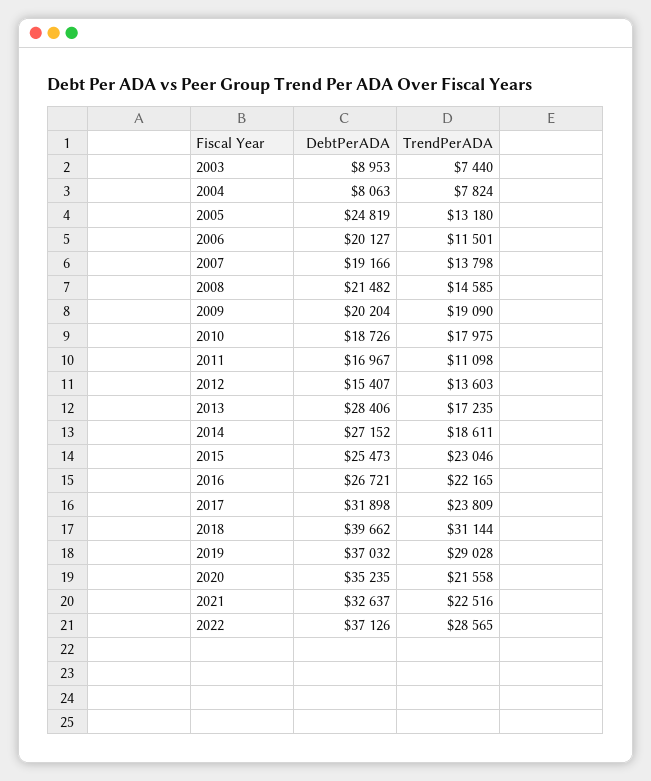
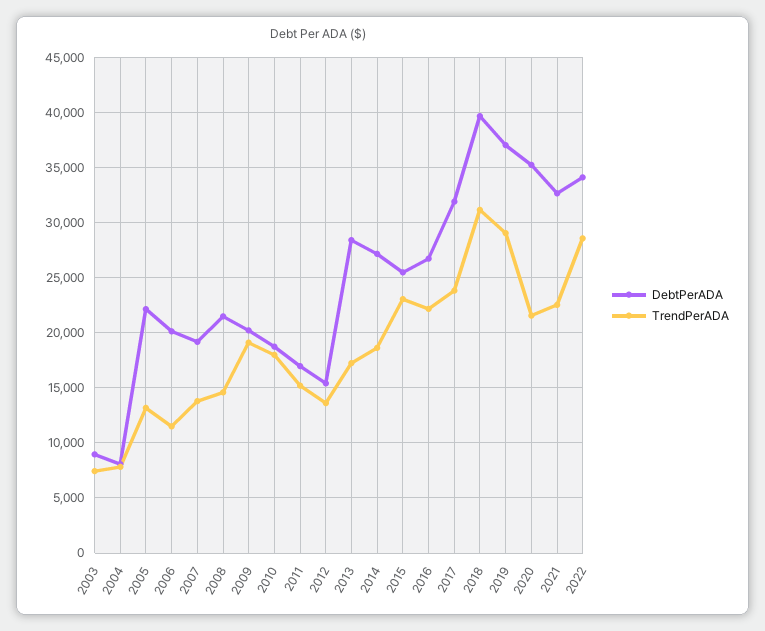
  {
    "DebtPerADA": {
      "2003": 8953,
      "2004": 8063,
-     "2005": 24819,
+     "2005": 22000,
      "2006": 20127,
      "2007": 19166,
      "2008": 21482,
      "2009": 20204,
      "2010": 18726,
      "2011": 16967,
      "2012": 15407,
      "2013": 28406,
      "2014": 27152,
      "2015": 25473,
      "2016": 26721,
      "2017": 31898,
      "2018": 39662,
      "2019": 37032,
      "2020": 35235,
      "2021": 32637,
-     "2022": 37126
+     "2022": 34000
    },
    "TrendPerADA": {
      "2003": 7440,
      "2004": 7824,
      "2005": 13180,
      "2006": 11501,
      "2007": 13798,
      "2008": 14585,
      "2009": 19090,
      "2010": 17975,
-     "2011": 11098,
+     "2011": 15000,
      "2012": 13603,
      "2013": 17235,
      "2014": 18611,
      "2015": 23046,
      "2016": 22165,
      "2017": 23809,
      "2018": 31144,
      "2019": 29028,
      "2020": 21558,
      "2021": 22516,
      "2022": 28565
    }
  }

